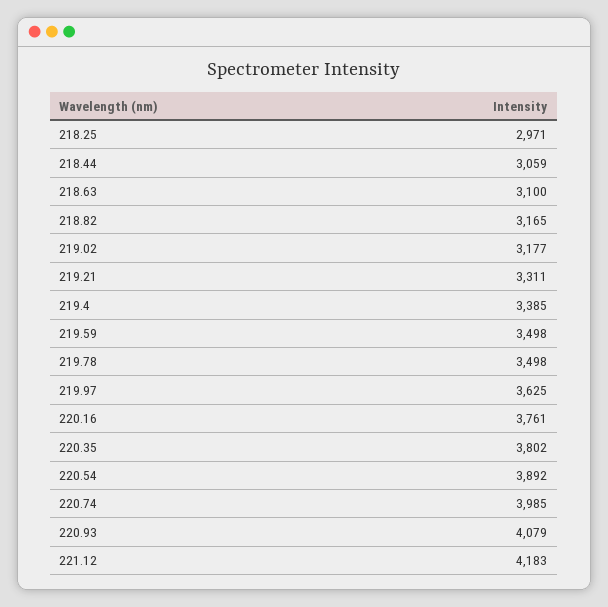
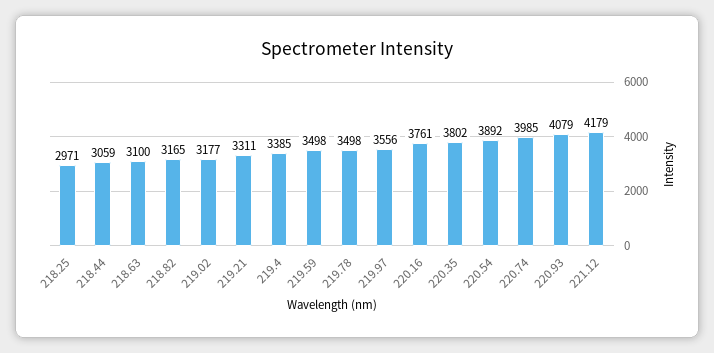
  {
    "218.25": 2971,
    "218.44": 3059,
    "218.63": 3100,
    "218.82": 3165,
    "219.02": 3177,
    "219.21": 3311,
    "219.4": 3385,
    "219.59": 3498,
    "219.78": 3498,
-   "219.97": 3625,
+   "219.97": 3556,
    "220.16": 3761,
    "220.35": 3802,
    "220.54": 3892,
    "220.74": 3985,
    "220.93": 4079,
-   "221.12": 4183
+   "221.12": 4179
  }

